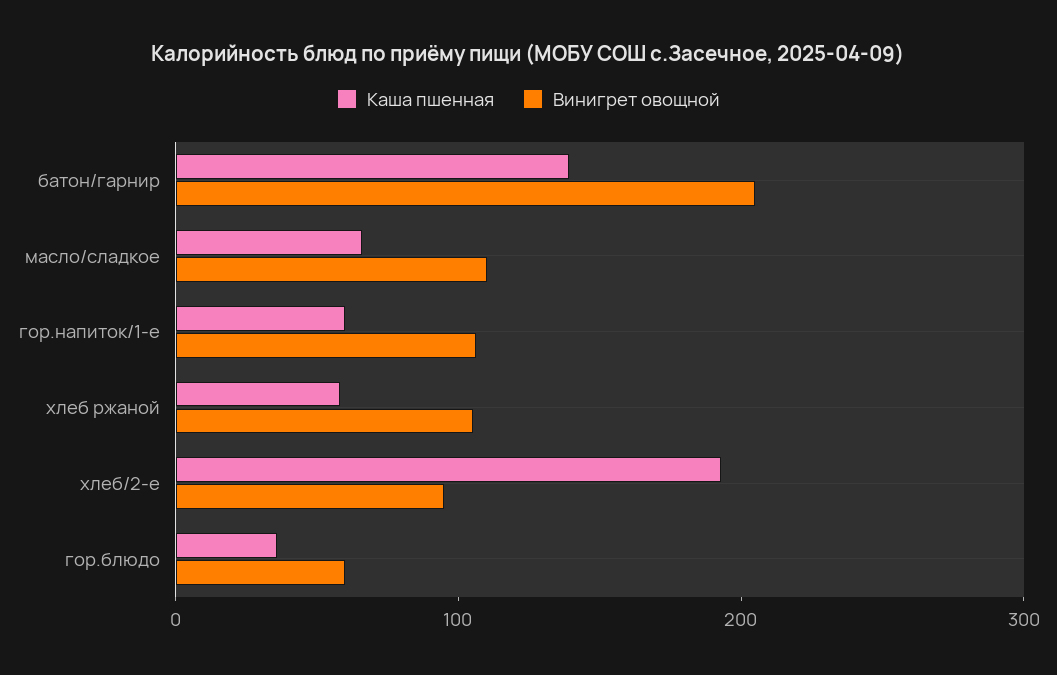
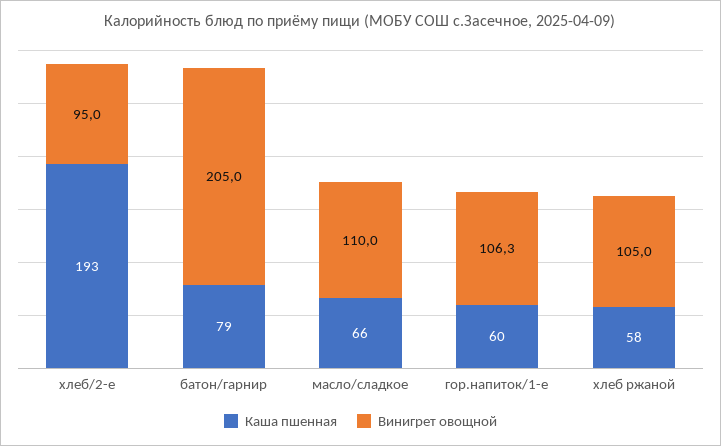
  {
    "Каша пшенная": {
-     "батон/гарнир": 140,
+     "батон/гарнир": 79,
      "масло/сладкое": 66,
      "гор.напиток/1-е": 60,
      "хлеб ржаной": 58,
-     "хлеб/2-е": 193,
+     "хлеб/2-е": 193
-     "гор.блюдо": 40
    },
    "Винигрет овощной": {
      "батон/гарнир": 205,
      "масло/сладкое": 110,
      "гор.напиток/1-е": 106.3,
      "хлеб ржаной": 105,
-     "хлеб/2-е": 95,
+     "хлеб/2-е": 95
-     "гор.блюдо": 60
    }
  }

